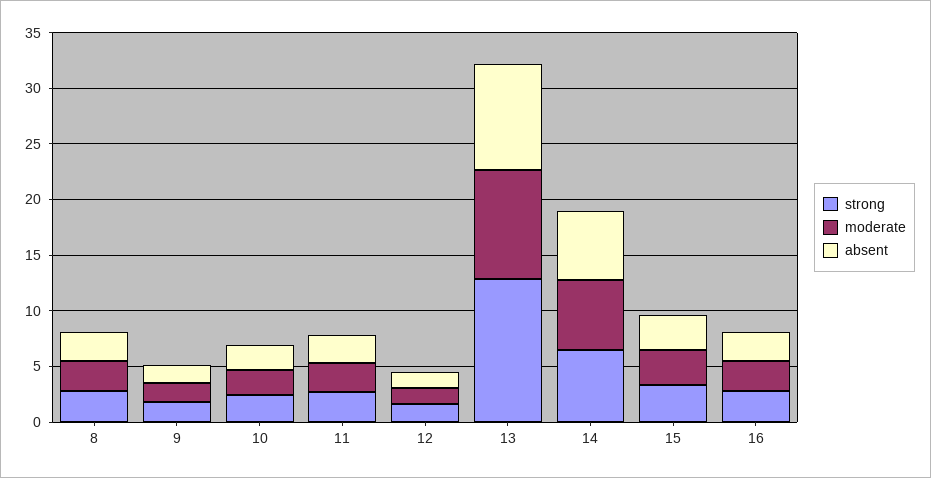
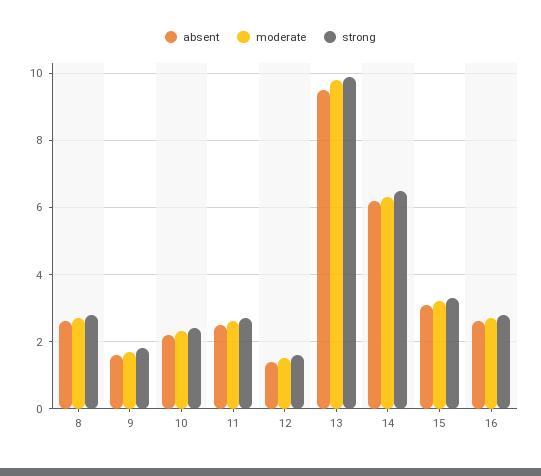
  {
    "strong": {
      "8": 3,
      "9": 2,
      "10": 2.5,
      "11": 2.5,
      "12": 1.5,
-     "13": 13,
+     "13": 10,
      "14": 6.5,
      "15": 3.5,
      "16": 3
    },
    "moderate": {
      "8": 2.5,
      "9": 1.5,
      "10": 2.5,
      "11": 2.5,
      "12": 1.5,
      "13": 10,
      "14": 6.5,
      "15": 3,
      "16": 2.5
    },
    "absent": {
      "8": 2.5,
      "9": 1.5,
      "10": 2,
      "11": 2.5,
      "12": 1.5,
      "13": 9.5,
      "14": 6,
      "15": 3,
      "16": 2.5
    }
  }

